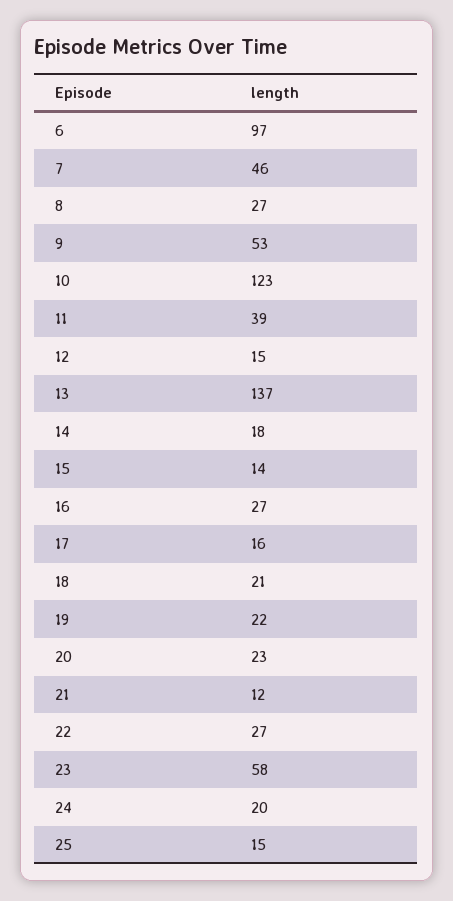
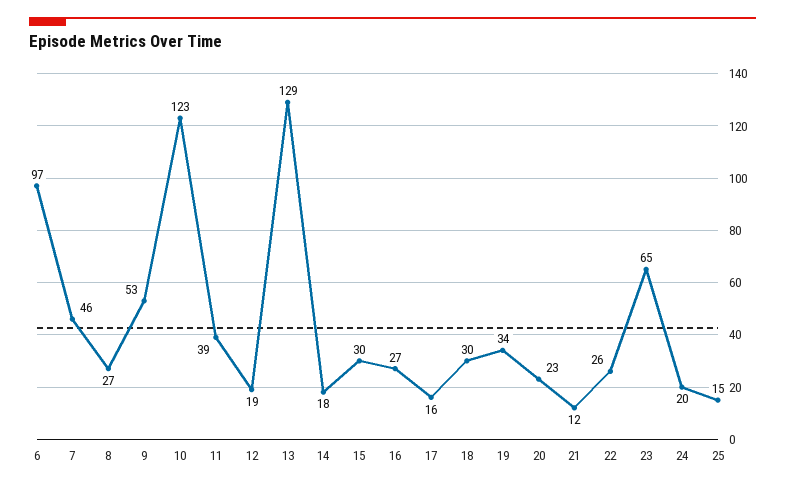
  {
    "6": 97,
    "7": 46,
    "8": 27,
    "9": 53,
    "10": 123,
    "11": 39,
-   "12": 15,
+   "12": 19,
-   "13": 137,
+   "13": 129,
    "14": 18,
-   "15": 14,
+   "15": 30,
    "16": 27,
    "17": 16,
-   "18": 21,
+   "18": 30,
-   "19": 22,
+   "19": 34,
    "20": 23,
    "21": 12,
-   "22": 27,
+   "22": 26,
-   "23": 58,
+   "23": 65,
    "24": 20,
    "25": 15
  }

